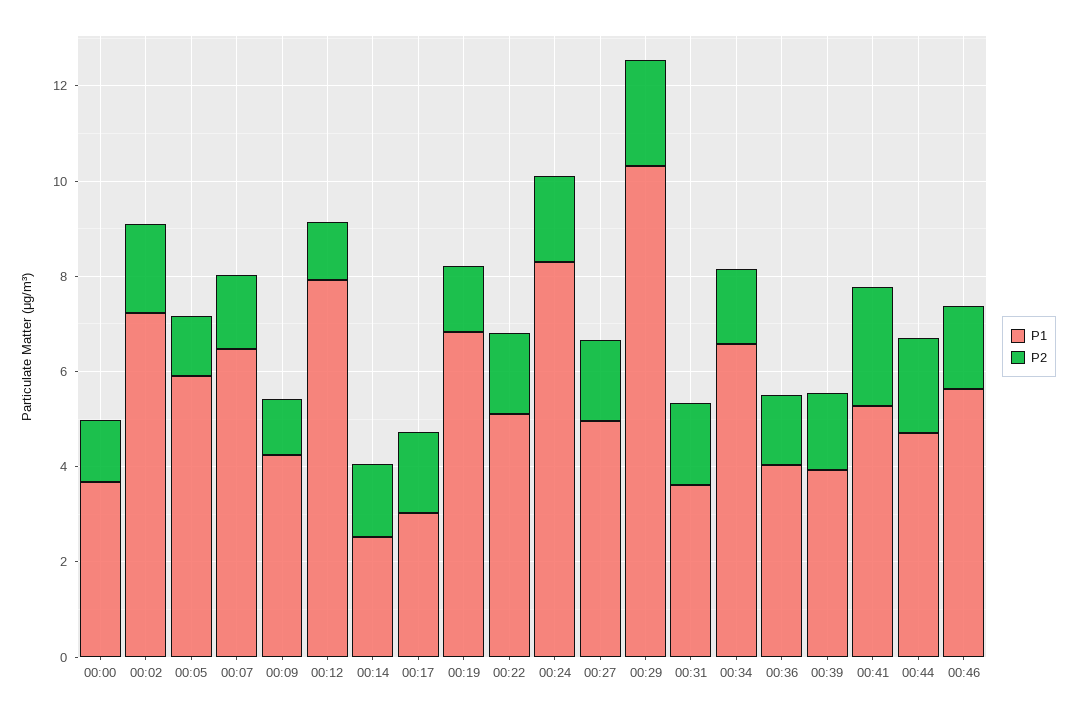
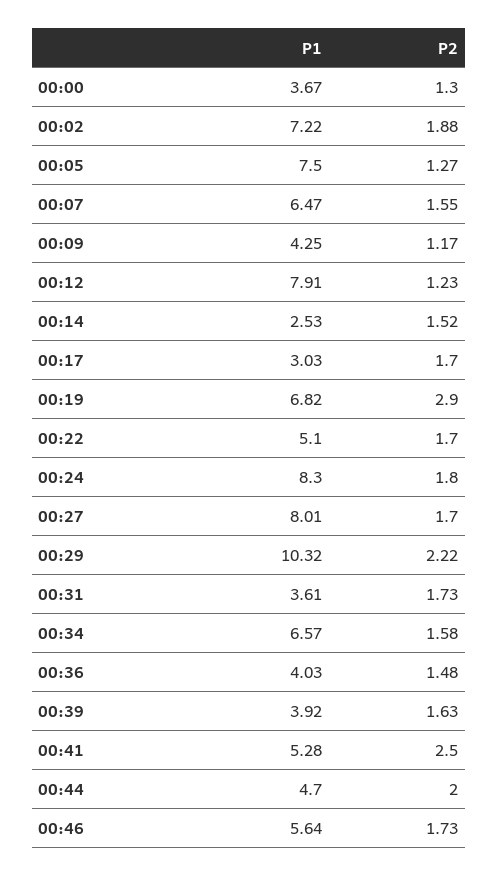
  {
    "P1": {
      "00:00": 3.67,
      "00:02": 7.22,
-     "00:05": 6,
+     "00:05": 7.5,
      "00:07": 6.47,
      "00:09": 4.25,
      "00:12": 7.91,
      "00:14": 2.53,
      "00:17": 3.03,
      "00:19": 6.82,
      "00:22": 5.1,
      "00:24": 8.3,
-     "00:27": 5,
+     "00:27": 8.01,
      "00:29": 10.32,
      "00:31": 3.61,
      "00:34": 6.57,
      "00:36": 4.03,
      "00:39": 3.92,
      "00:41": 5.28,
      "00:44": 4.7,
      "00:46": 5.64
    },
    "P2": {
      "00:00": 1.3,
      "00:02": 1.88,
      "00:05": 1.27,
      "00:07": 1.55,
      "00:09": 1.17,
      "00:12": 1.23,
      "00:14": 1.52,
      "00:17": 1.7,
-     "00:19": 1.5,
+     "00:19": 2.9,
      "00:22": 1.7,
      "00:24": 1.8,
      "00:27": 1.7,
      "00:29": 2.22,
      "00:31": 1.73,
      "00:34": 1.58,
      "00:36": 1.48,
      "00:39": 1.63,
      "00:41": 2.5,
      "00:44": 2,
      "00:46": 1.73
    }
  }

